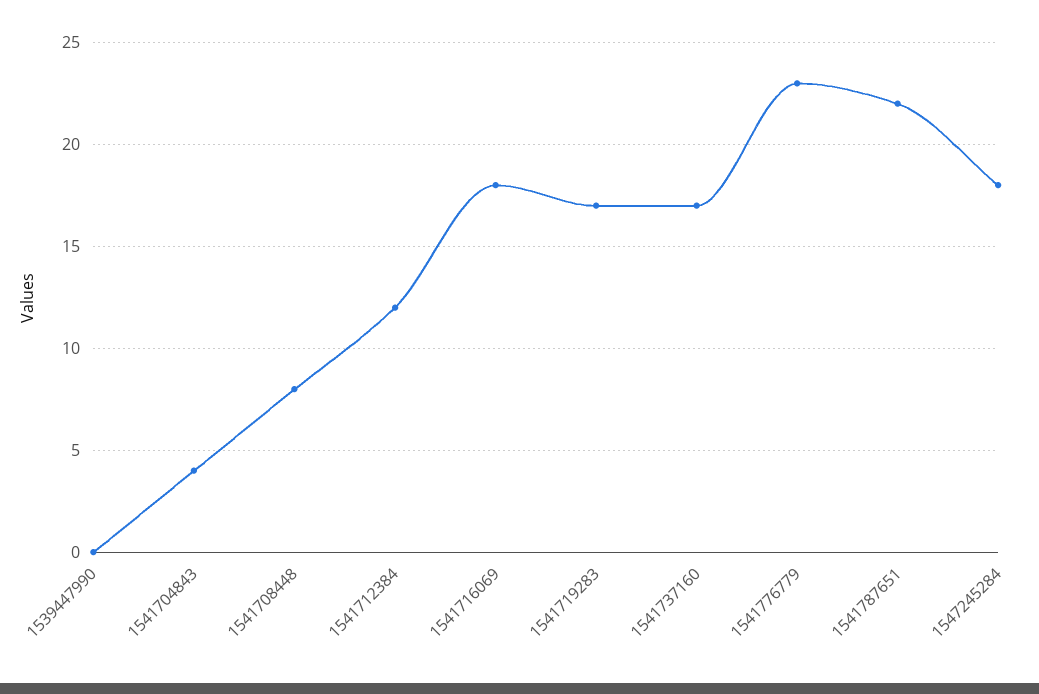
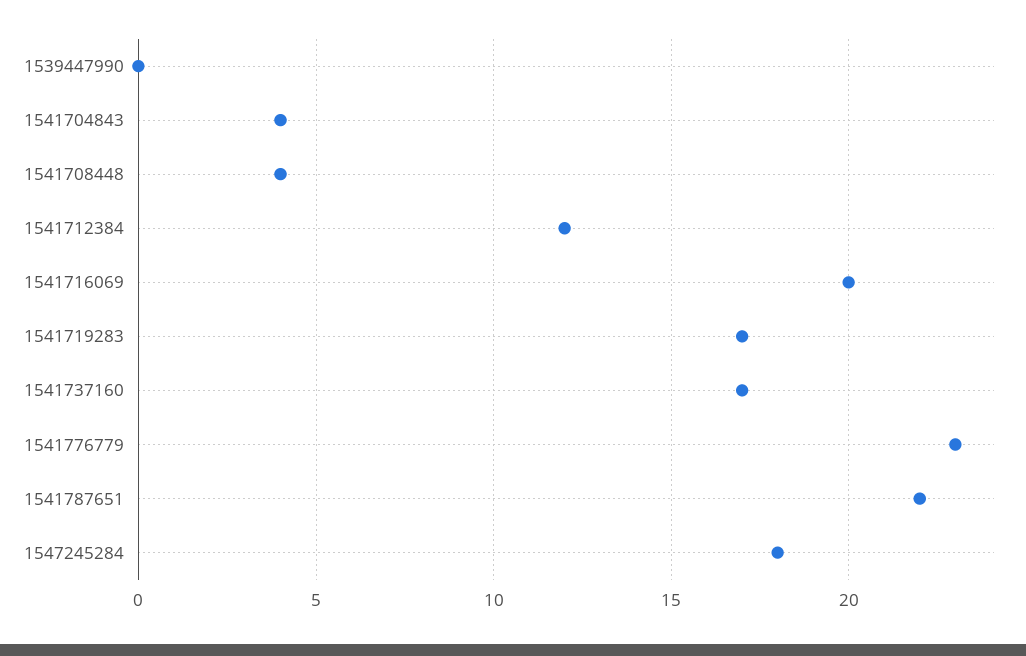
  {
    "1539447990": 0,
    "1541704843": 4,
-   "1541708448": 8,
+   "1541708448": 4,
    "1541712384": 12,
-   "1541716069": 18,
+   "1541716069": 20,
    "1541719283": 17,
    "1541737160": 17,
    "1541776779": 23,
    "1541787651": 22,
    "1547245284": 18
  }

